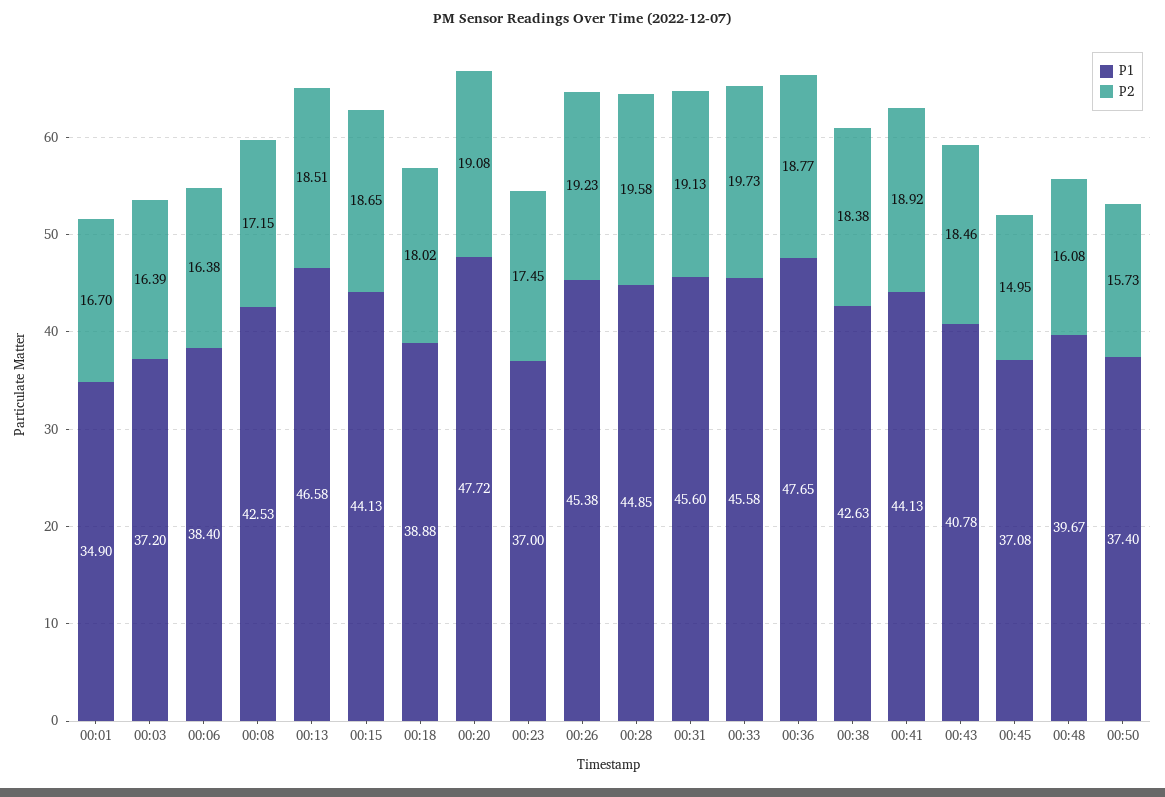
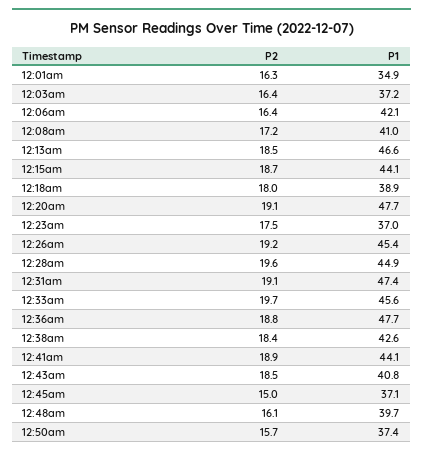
  {
    "P1": {
      "00:01": 34.9,
      "00:03": 37.2,
-     "00:06": 38.4,
+     "00:06": 42.1,
-     "00:08": 42.53,
+     "00:08": 41,
      "00:13": 46.58,
      "00:15": 44.13,
      "00:18": 38.88,
      "00:20": 47.72,
      "00:23": 37,
      "00:26": 45.38,
      "00:28": 44.85,
-     "00:31": 45.6,
+     "00:31": 47.4,
      "00:33": 45.58,
      "00:36": 47.65,
      "00:38": 42.63,
      "00:41": 44.13,
      "00:43": 40.78,
      "00:45": 37.08,
      "00:48": 39.67,
      "00:50": 37.4
    },
    "P2": {
-     "00:01": 16.7,
+     "00:01": 16.3,
      "00:03": 16.39,
      "00:06": 16.38,
      "00:08": 17.15,
      "00:13": 18.51,
      "00:15": 18.65,
      "00:18": 18.02,
      "00:20": 19.08,
      "00:23": 17.45,
      "00:26": 19.23,
      "00:28": 19.58,
      "00:31": 19.13,
      "00:33": 19.73,
      "00:36": 18.77,
      "00:38": 18.38,
      "00:41": 18.92,
      "00:43": 18.46,
      "00:45": 14.95,
      "00:48": 16.08,
      "00:50": 15.73
    }
  }

